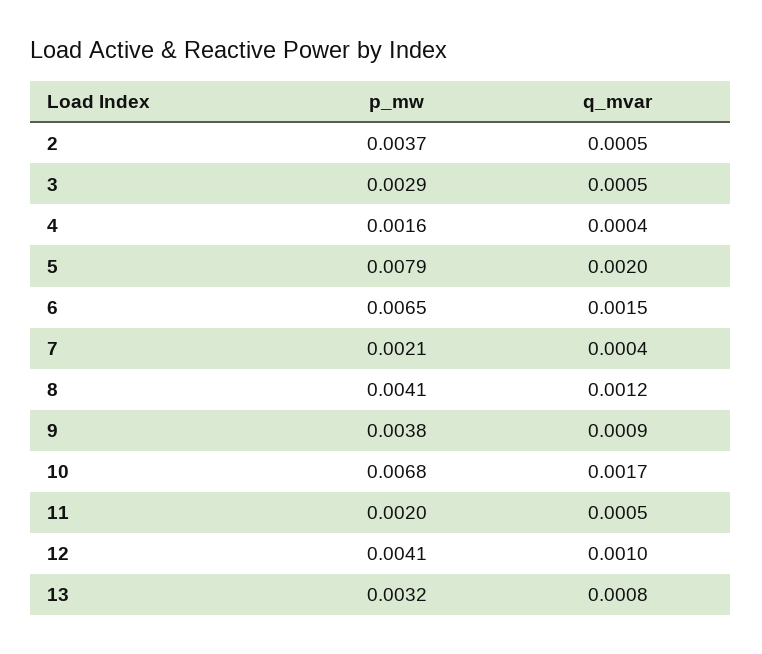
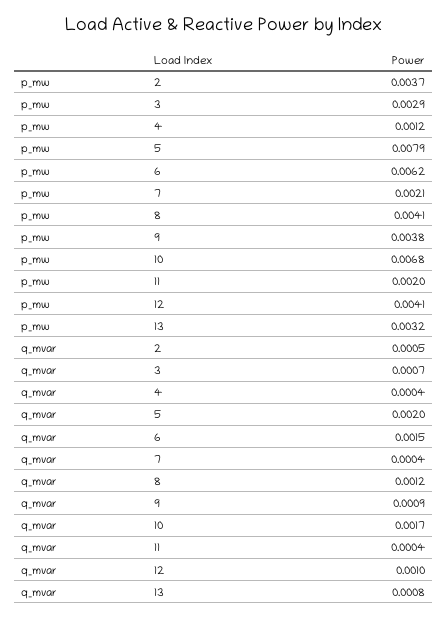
  {
    "p_mw": {
      "2": 0.0037,
      "3": 0.0029,
-     "4": 0.0016,
+     "4": 0.0012,
      "5": 0.0079,
-     "6": 0.0065,
+     "6": 0.0062,
      "7": 0.0021,
      "8": 0.0041,
      "9": 0.0038,
      "10": 0.0068,
      "11": 0.002,
      "12": 0.0041,
      "13": 0.0032
    },
    "q_mvar": {
      "2": 0.0005,
-     "3": 0.0005,
+     "3": 0.0007,
      "4": 0.0004,
      "5": 0.002,
      "6": 0.0015,
      "7": 0.0004,
      "8": 0.0012,
      "9": 0.0009,
      "10": 0.0017,
-     "11": 0.0005,
+     "11": 0.0004,
      "12": 0.001,
      "13": 0.0008
    }
  }

